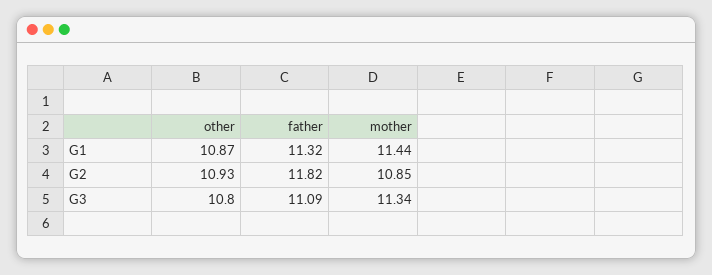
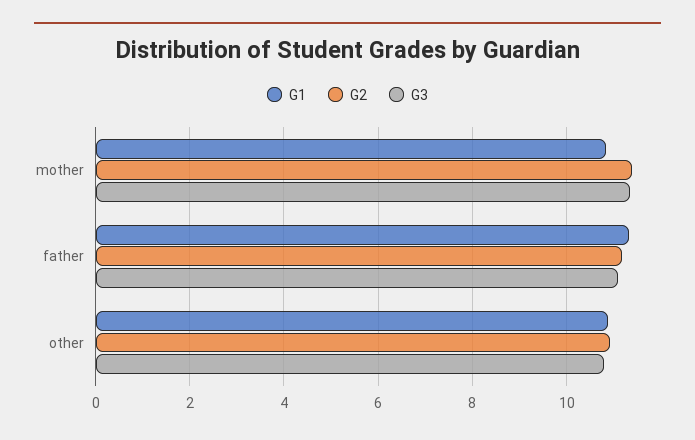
  {
    "G1": {
      "other": 10.87,
      "father": 11.32,
-     "mother": 11.44
+     "mother": 10.8
    },
    "G2": {
      "other": 10.93,
-     "father": 11.82,
+     "father": 11.2,
-     "mother": 10.85
+     "mother": 11.4
    },
    "G3": {
      "other": 10.8,
      "father": 11.09,
      "mother": 11.34
    }
  }

